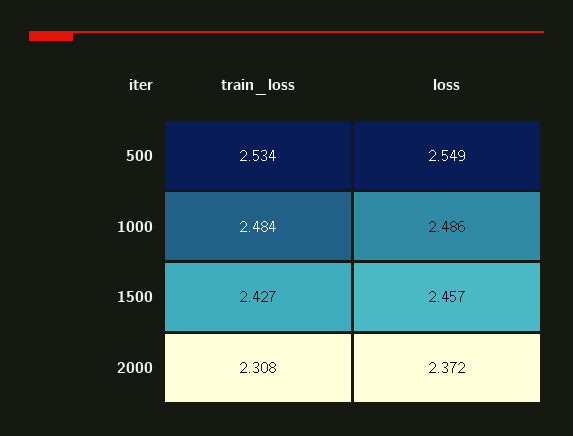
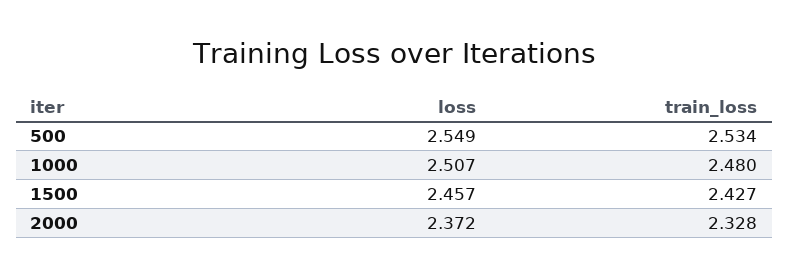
  {
    "train_loss": {
      "500": 2.534,
-     "1000": 2.484,
+     "1000": 2.48,
      "1500": 2.427,
-     "2000": 2.308
+     "2000": 2.328
    },
    "loss": {
      "500": 2.549,
-     "1000": 2.486,
+     "1000": 2.507,
      "1500": 2.457,
      "2000": 2.372
    }
  }

